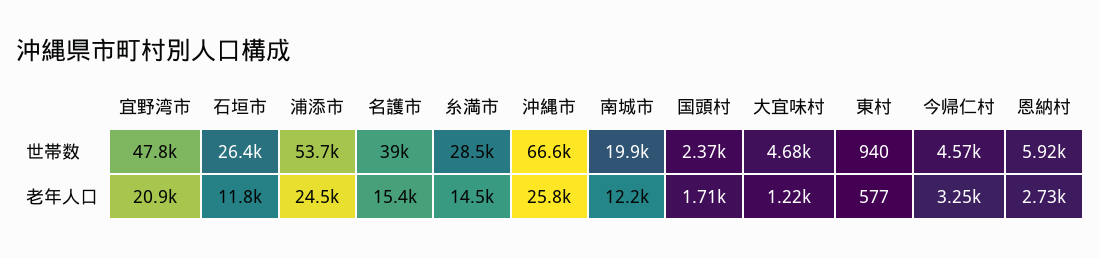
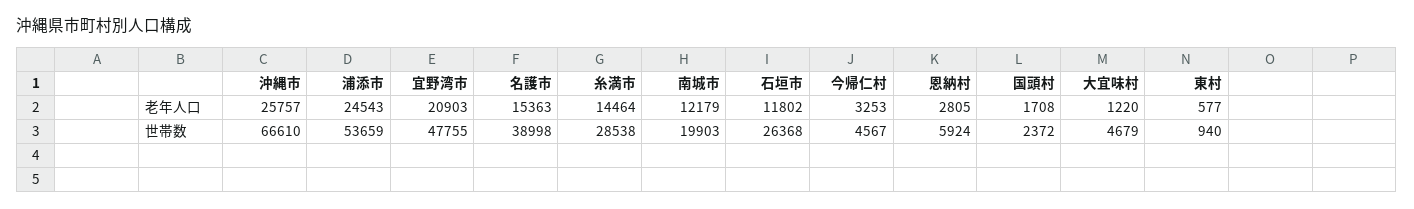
  {
    "宜野湾市": {
      "世帯数": 47755,
      "老年人口": 20903
    },
    "石垣市": {
      "世帯数": 26368,
      "老年人口": 11802
    },
    "浦添市": {
      "世帯数": 53659,
      "老年人口": 24543
    },
    "名護市": {
      "世帯数": 38998,
      "老年人口": 15363
    },
    "糸満市": {
      "世帯数": 28538,
      "老年人口": 14464
    },
    "沖縄市": {
      "世帯数": 66610,
      "老年人口": 25757
    },
    "南城市": {
      "世帯数": 19903,
      "老年人口": 12179
    },
    "国頭村": {
      "世帯数": 2372,
      "老年人口": 1708
    },
    "大宜味村": {
      "世帯数": 4679,
      "老年人口": 1220
    },
    "東村": {
      "世帯数": 940,
      "老年人口": 577
    },
    "今帰仁村": {
      "世帯数": 4567,
      "老年人口": 3253
    },
    "恩納村": {
      "世帯数": 5924,
-     "老年人口": 2730
+     "老年人口": 2805
    }
  }

